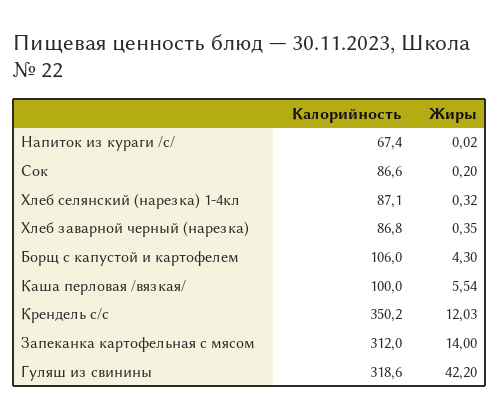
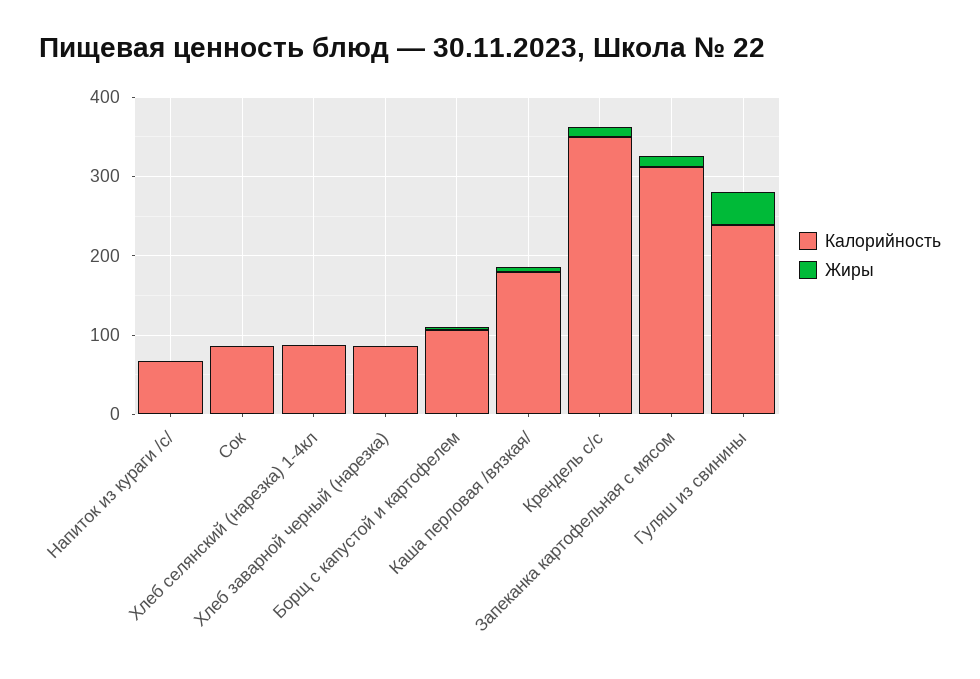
  {
    "Калорийность": {
      "Напиток из кураги /с/": 67.4,
      "Сок": 86.6,
      "Хлеб селянский (нарезка) 1-4кл": 87.1,
      "Хлеб заварной черный (нарезка)": 86.8,
      "Борщ с капустой и картофелем": 106,
-     "Каша перловая /вязкая/": 100,
+     "Каша перловая /вязкая/": 180,
      "Крендель с/с": 350.2,
      "Запеканка картофельная с мясом": 312,
-     "Гуляш из свинины": 318.6
+     "Гуляш из свинины": 240
    },
    "Жиры": {
      "Напиток из кураги /с/": 0.02,
      "Сок": 0.2,
      "Хлеб селянский (нарезка) 1-4кл": 0.32,
      "Хлеб заварной черный (нарезка)": 0.35,
      "Борщ с капустой и картофелем": 4.3,
      "Каша перловая /вязкая/": 5.54,
      "Крендель с/с": 12.03,
      "Запеканка картофельная с мясом": 14,
      "Гуляш из свинины": 42.2
    }
  }

